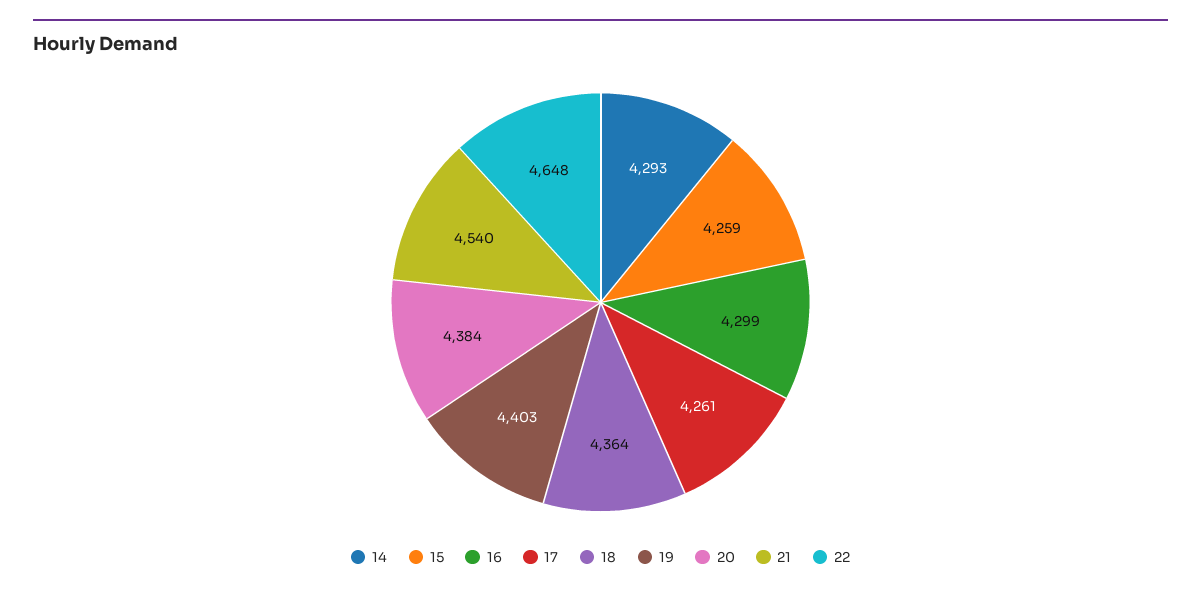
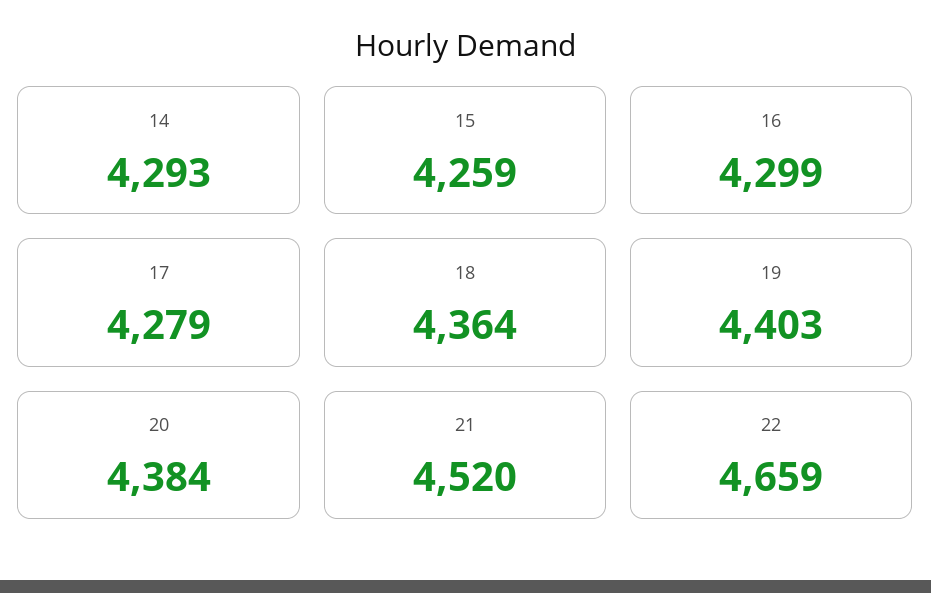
  {
    "14": 4293,
    "15": 4259,
    "16": 4299,
-   "17": 4261,
+   "17": 4279,
    "18": 4364,
    "19": 4403,
    "20": 4384,
-   "21": 4540,
+   "21": 4520,
-   "22": 4648
+   "22": 4659
  }

